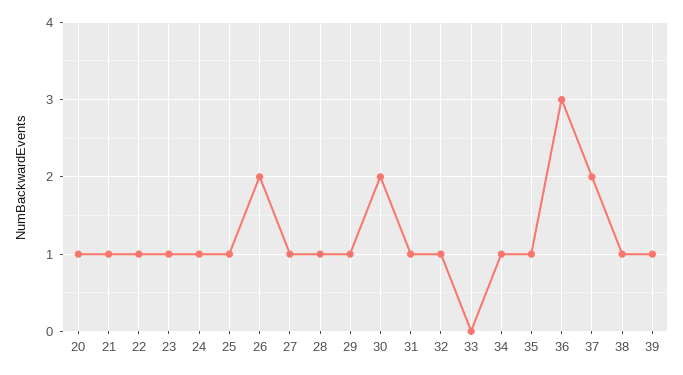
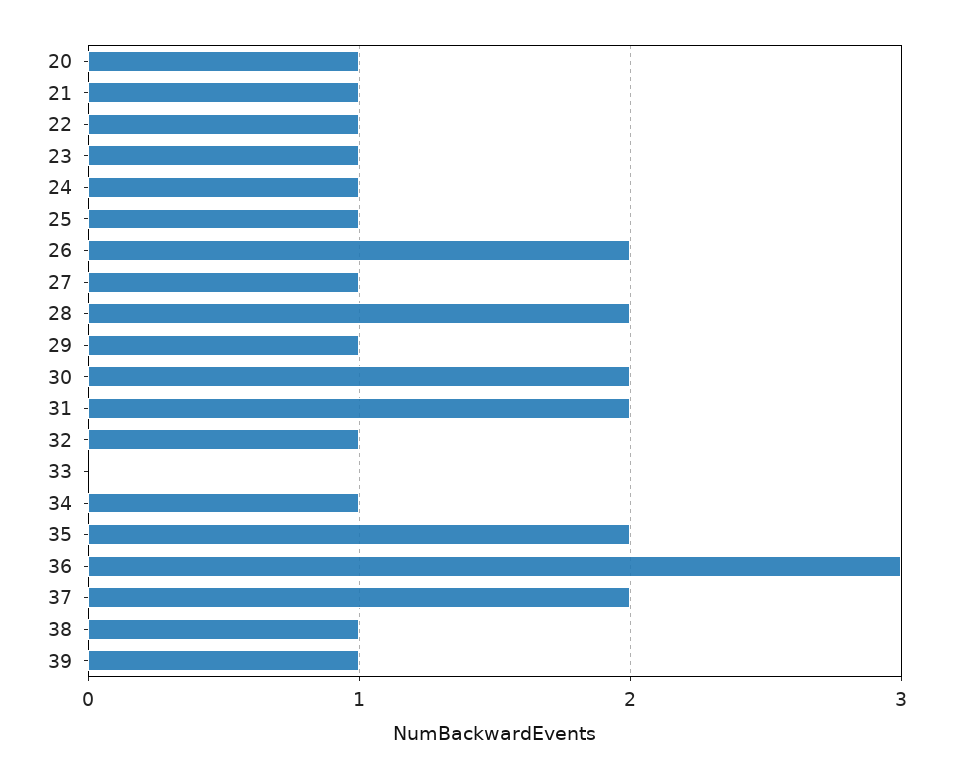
  {
    "20": 1,
    "21": 1,
    "22": 1,
    "23": 1,
    "24": 1,
    "25": 1,
    "26": 2,
    "27": 1,
-   "28": 1,
+   "28": 2,
    "29": 1,
    "30": 2,
-   "31": 1,
+   "31": 2,
    "32": 1,
    "33": 0,
    "34": 1,
-   "35": 1,
+   "35": 2,
    "36": 3,
    "37": 2,
    "38": 1,
    "39": 1
  }

